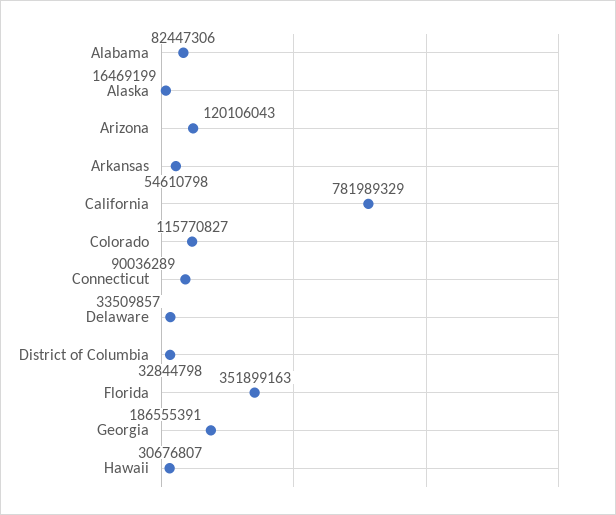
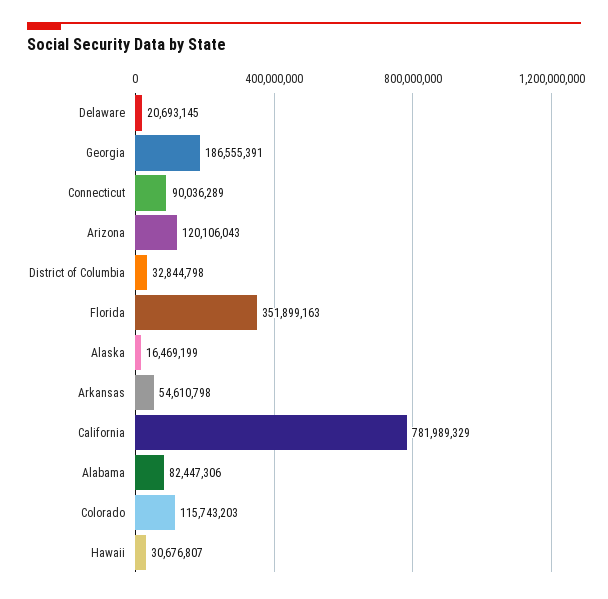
  {
    "Alabama": 82447306,
    "Alaska": 16469199,
    "Arizona": 120106043,
    "Arkansas": 54610798,
    "California": 781989329,
-   "Colorado": 115770827,
+   "Colorado": 115743203,
    "Connecticut": 90036289,
-   "Delaware": 33509857,
+   "Delaware": 20693145,
    "District of Columbia": 32844798,
    "Florida": 351899163,
    "Georgia": 186555391,
    "Hawaii": 30676807
  }

